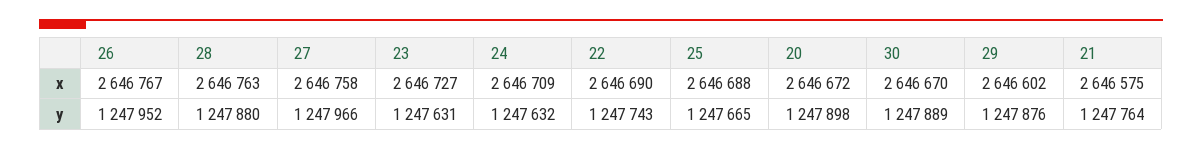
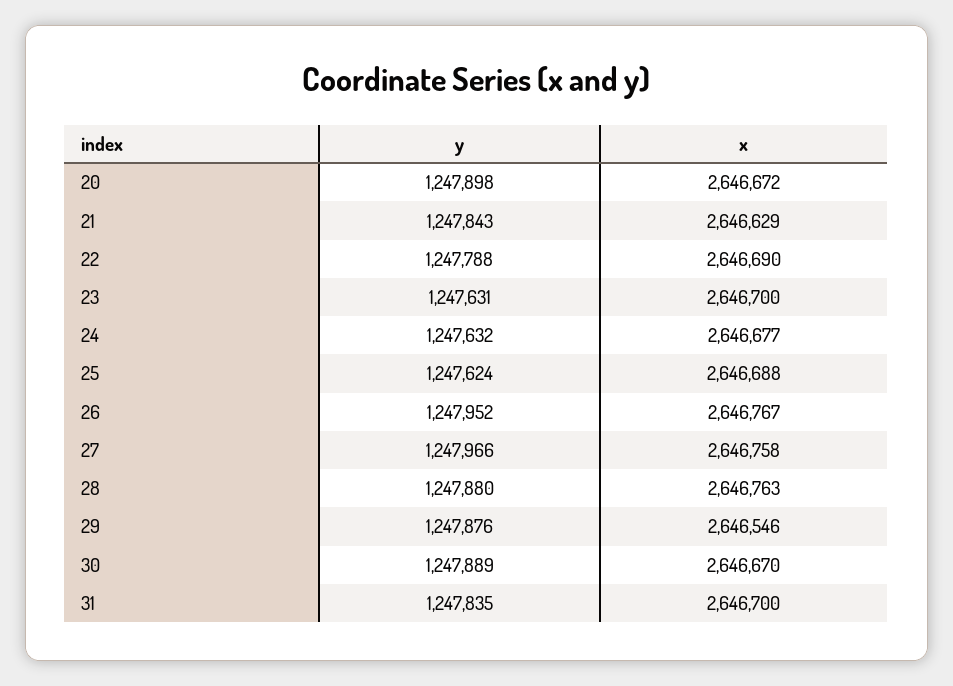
  {
    "26": {
      "x": 2646767,
      "y": 1247952
    },
    "28": {
      "x": 2646763,
      "y": 1247880
    },
    "27": {
      "x": 2646758,
      "y": 1247966
    },
    "23": {
-     "x": 2646727,
+     "x": 2646700,
      "y": 1247631
    },
    "24": {
-     "x": 2646709,
+     "x": 2646677,
      "y": 1247632
    },
    "22": {
      "x": 2646690,
-     "y": 1247743
+     "y": 1247788
    },
    "25": {
      "x": 2646688,
-     "y": 1247665
+     "y": 1247624
    },
    "20": {
      "x": 2646672,
      "y": 1247898
    },
    "30": {
      "x": 2646670,
      "y": 1247889
    },
    "29": {
-     "x": 2646602,
+     "x": 2646546,
      "y": 1247876
    },
    "21": {
-     "x": 2646575,
+     "x": 2646629,
-     "y": 1247764
+     "y": 1247843
-   }
+   },
+   "31": {
+     "y": 1247835,
+     "x": 2646700
+   }
  }

